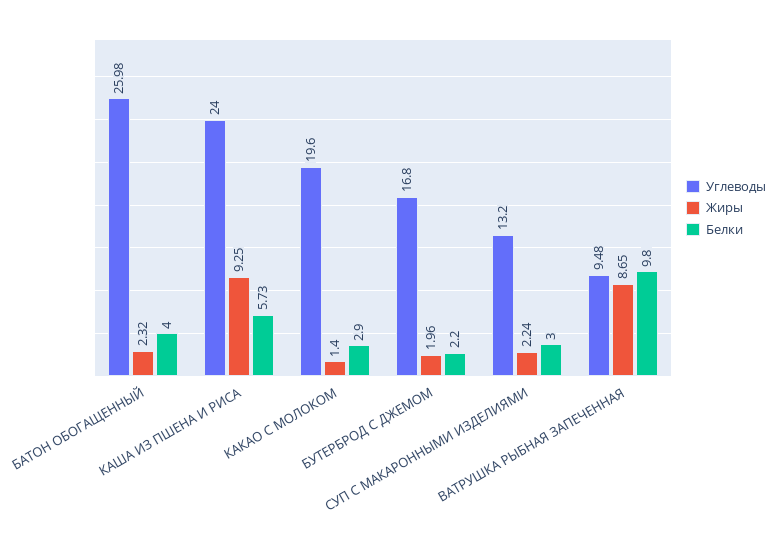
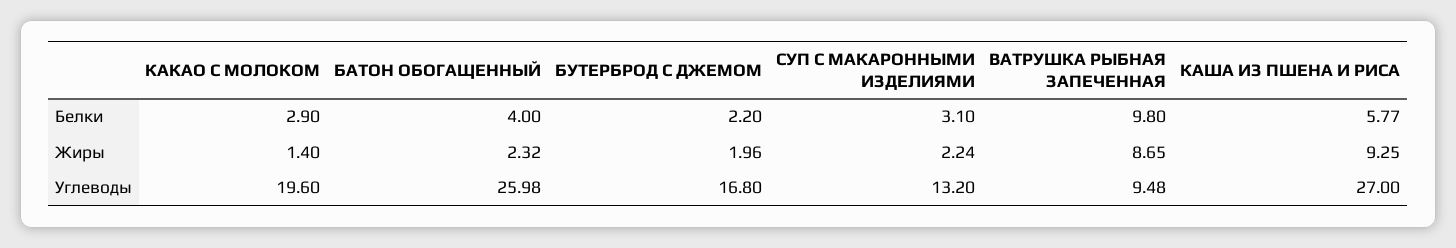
  {
    "Углеводы": {
      "БАТОН ОБОГАЩЕННЫЙ": 25.98,
-     "КАША ИЗ ПШЕНА И РИСА": 24,
+     "КАША ИЗ ПШЕНА И РИСА": 27,
      "КАКАО С МОЛОКОМ": 19.6,
      "БУТЕРБРОД С ДЖЕМОМ": 16.8,
      "СУП С МАКАРОННЫМИ ИЗДЕЛИЯМИ": 13.2,
      "ВАТРУШКА РЫБНАЯ ЗАПЕЧЕННАЯ": 9.48
    },
    "Жиры": {
      "БАТОН ОБОГАЩЕННЫЙ": 2.32,
      "КАША ИЗ ПШЕНА И РИСА": 9.25,
      "КАКАО С МОЛОКОМ": 1.4,
      "БУТЕРБРОД С ДЖЕМОМ": 1.96,
      "СУП С МАКАРОННЫМИ ИЗДЕЛИЯМИ": 2.24,
      "ВАТРУШКА РЫБНАЯ ЗАПЕЧЕННАЯ": 8.65
    },
    "Белки": {
      "БАТОН ОБОГАЩЕННЫЙ": 4,
-     "КАША ИЗ ПШЕНА И РИСА": 5.73,
+     "КАША ИЗ ПШЕНА И РИСА": 5.77,
      "КАКАО С МОЛОКОМ": 2.9,
      "БУТЕРБРОД С ДЖЕМОМ": 2.2,
-     "СУП С МАКАРОННЫМИ ИЗДЕЛИЯМИ": 3,
+     "СУП С МАКАРОННЫМИ ИЗДЕЛИЯМИ": 3.1,
      "ВАТРУШКА РЫБНАЯ ЗАПЕЧЕННАЯ": 9.8
    }
  }

